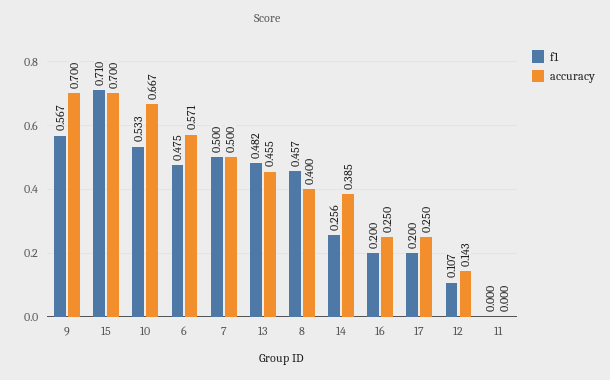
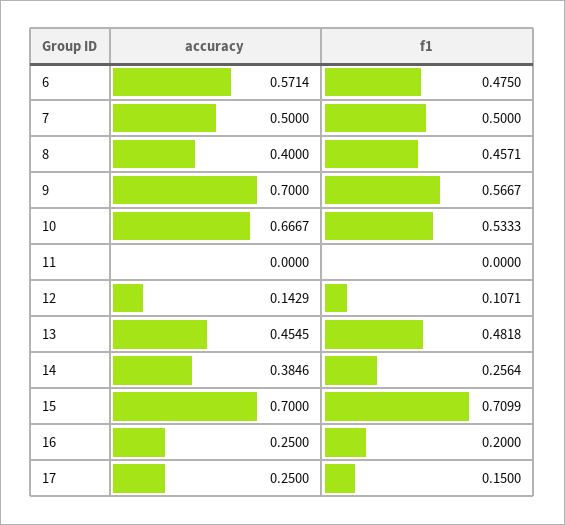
  {
    "f1": {
      "9": 0.5667,
      "15": 0.7099,
      "10": 0.5333,
      "6": 0.475,
      "7": 0.5,
      "13": 0.4818,
      "8": 0.4571,
      "14": 0.2564,
      "16": 0.2,
-     "17": 0.2,
+     "17": 0.15,
      "12": 0.1071,
      "11": 0
    },
    "accuracy": {
      "9": 0.7,
      "15": 0.7,
      "10": 0.6667,
      "6": 0.5714,
      "7": 0.5,
      "13": 0.4545,
      "8": 0.4,
      "14": 0.3846,
      "16": 0.25,
      "17": 0.25,
      "12": 0.1429,
      "11": 0
    }
  }

